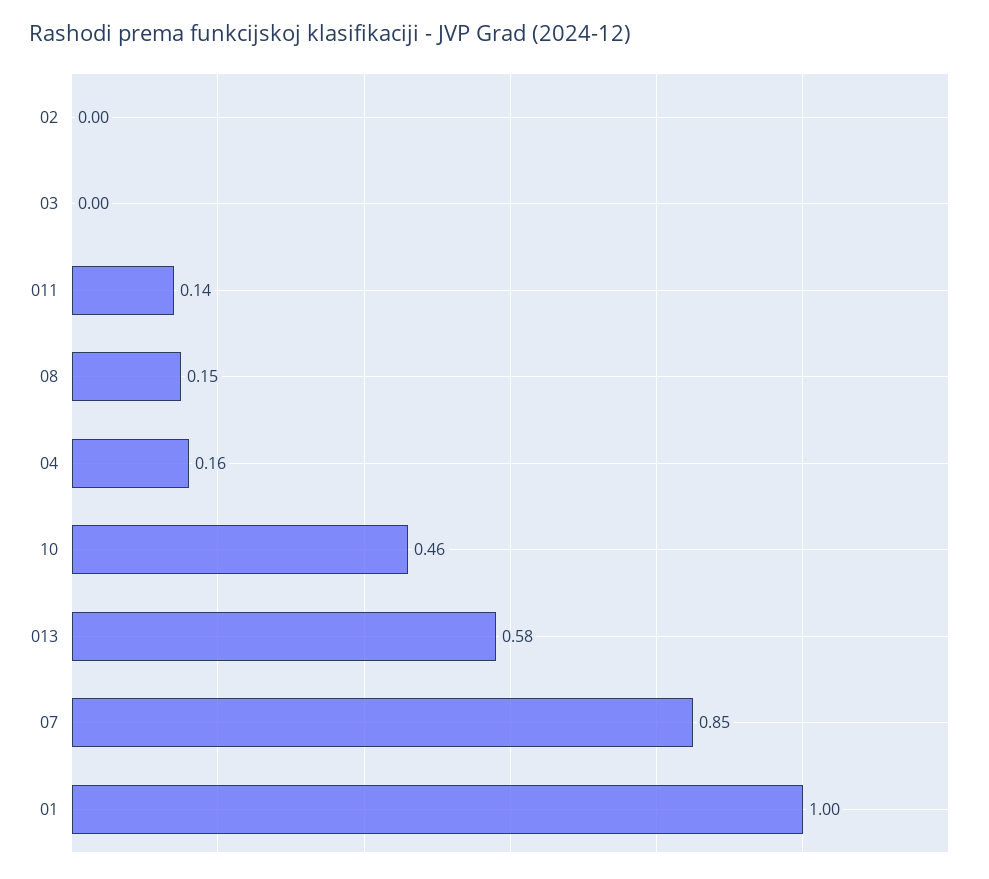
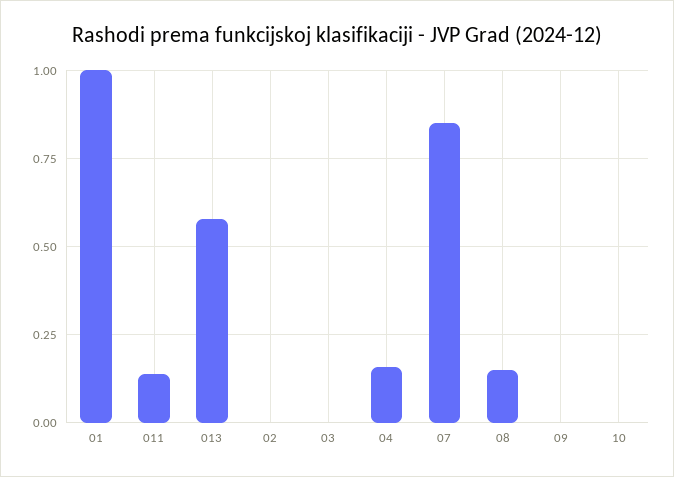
  {
    "02": 0,
    "03": 0,
    "011": 0.14,
    "08": 0.15,
    "04": 0.16,
-   "10": 0.46,
+   "10": 0,
    "013": 0.58,
    "07": 0.85,
-   "01": 1
+   "01": 1,
+   "09": 0
  }

